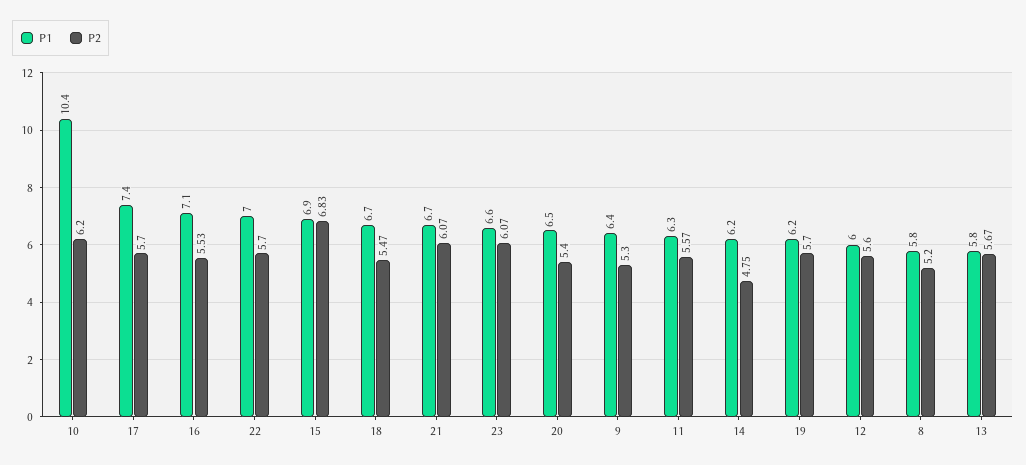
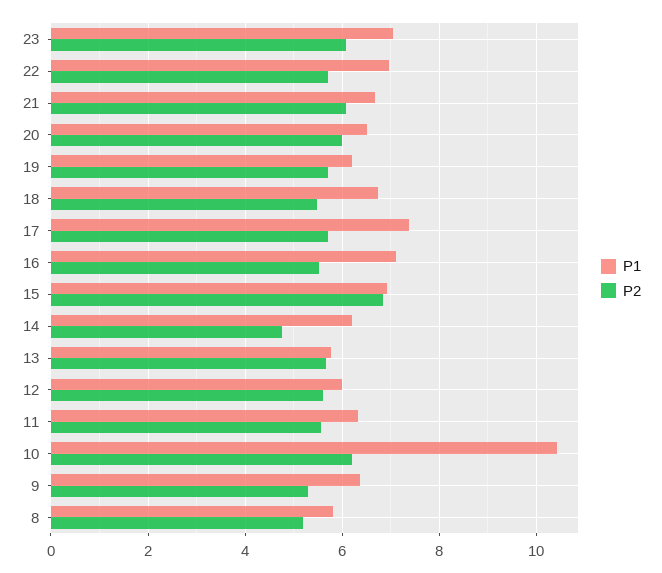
  {
    "P1": {
      "10": 10.4,
      "17": 7.4,
      "16": 7.1,
      "22": 7,
      "15": 6.9,
      "18": 6.7,
      "21": 6.7,
-     "23": 6.6,
+     "23": 7,
      "20": 6.5,
      "9": 6.4,
      "11": 6.3,
      "14": 6.2,
      "19": 6.2,
      "12": 6,
      "8": 5.8,
      "13": 5.8
    },
    "P2": {
      "10": 6.2,
      "17": 5.7,
      "16": 5.53,
      "22": 5.7,
      "15": 6.83,
      "18": 5.47,
      "21": 6.07,
      "23": 6.07,
-     "20": 5.4,
+     "20": 6,
      "9": 5.3,
      "11": 5.57,
      "14": 4.75,
      "19": 5.7,
      "12": 5.6,
      "8": 5.2,
      "13": 5.67
    }
  }

